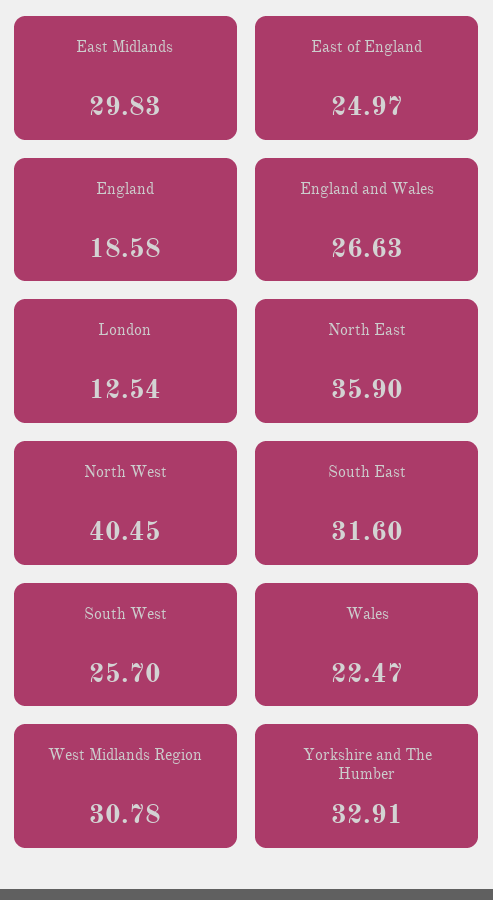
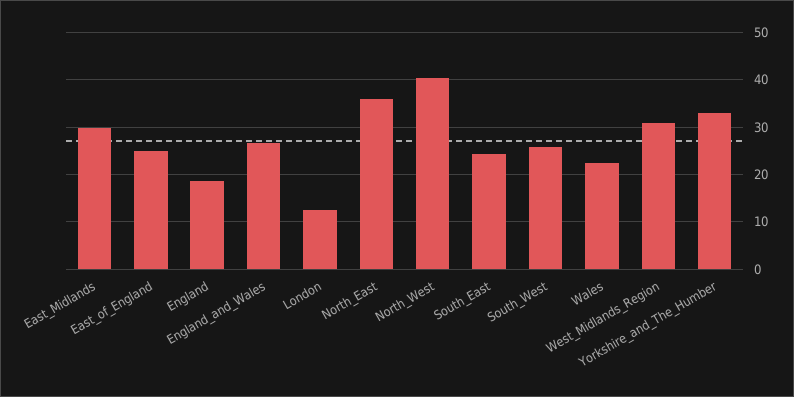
  {
    "East Midlands": 29.83,
    "East of England": 24.97,
    "England": 18.58,
    "England and Wales": 26.63,
    "London": 12.54,
    "North East": 35.9,
    "North West": 40.45,
-   "South East": 31.6,
+   "South East": 24,
    "South West": 25.7,
    "Wales": 22.47,
    "West Midlands Region": 30.78,
    "Yorkshire and The Humber": 32.91
  }

